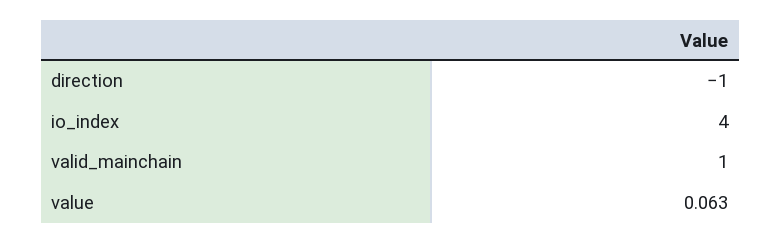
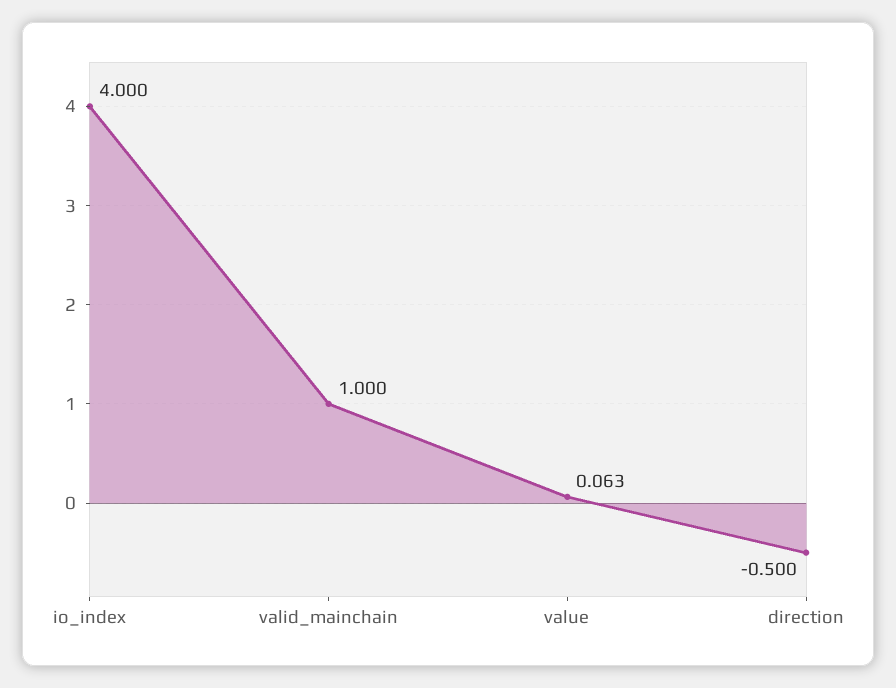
  {
-   "direction": -1,
+   "direction": -0.5,
    "io_index": 4,
    "valid_mainchain": 1,
    "value": 0.063
  }

